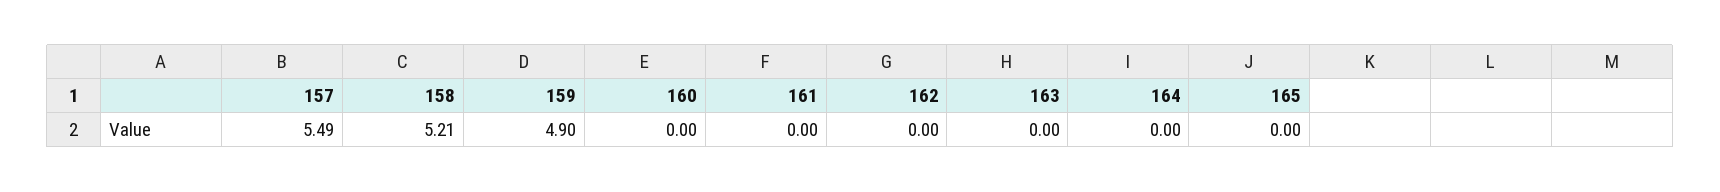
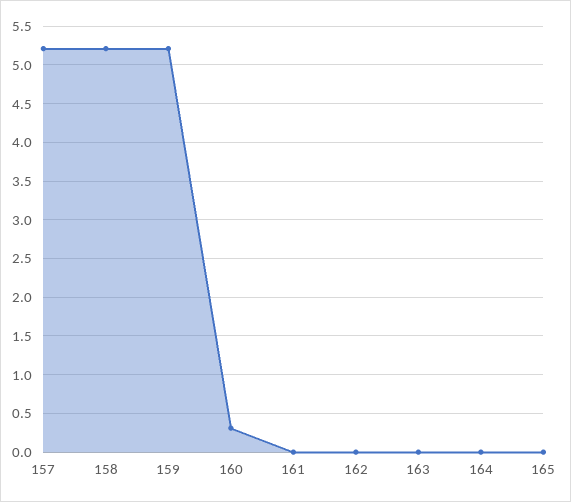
  {
-   "157": 5.49,
+   "157": 5.2,
    "158": 5.21,
-   "159": 4.9,
+   "159": 5.2,
-   "160": 0,
+   "160": 0.3,
    "161": 0,
    "162": 0,
    "163": 0,
    "164": 0,
    "165": 0
  }

